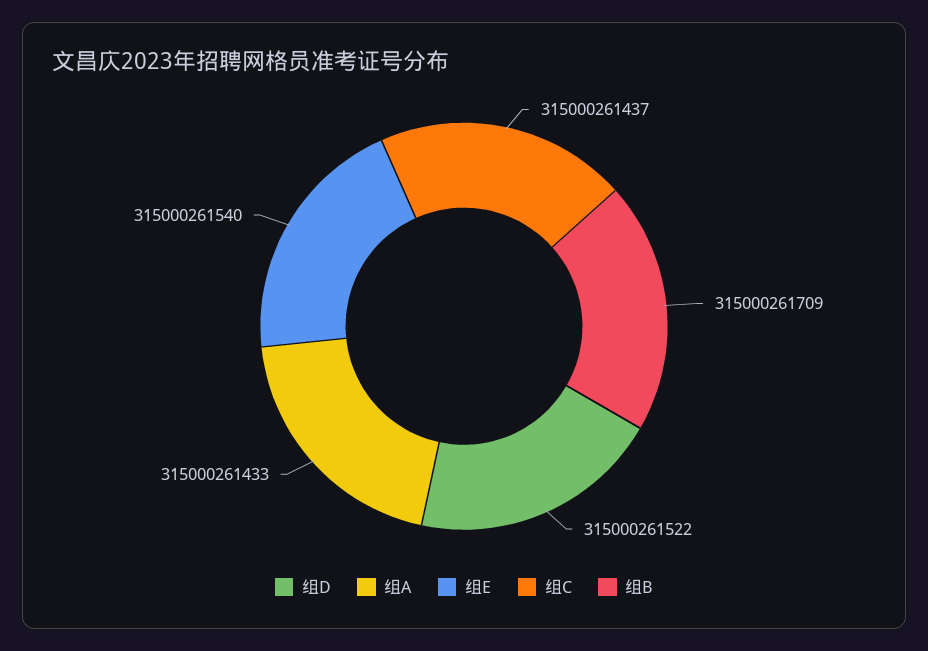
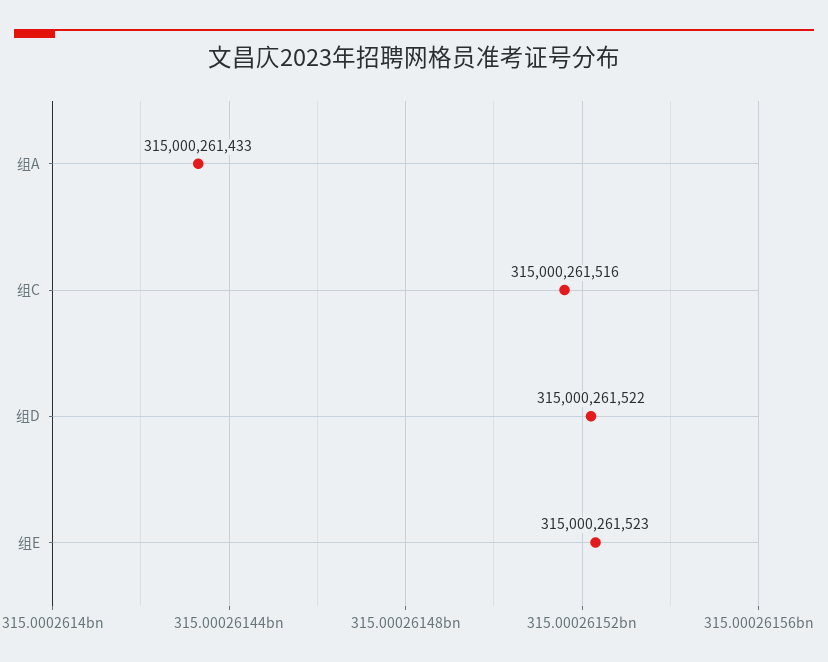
  {
    "组D": 315000261522,
    "组A": 315000261433,
-   "组E": 315000261540,
+   "组E": 315000261523,
-   "组C": 315000261437,
+   "组C": 315000261516
-   "组B": 315000261709
  }

